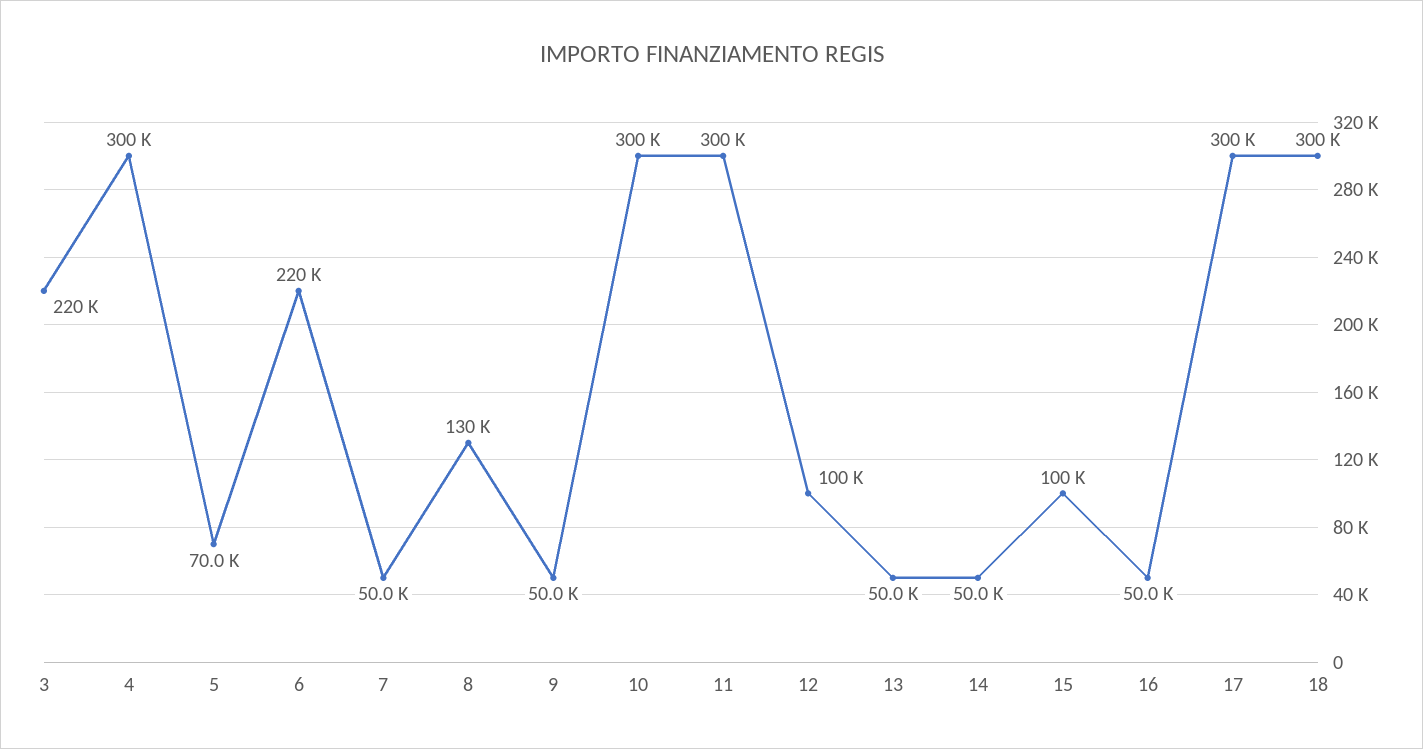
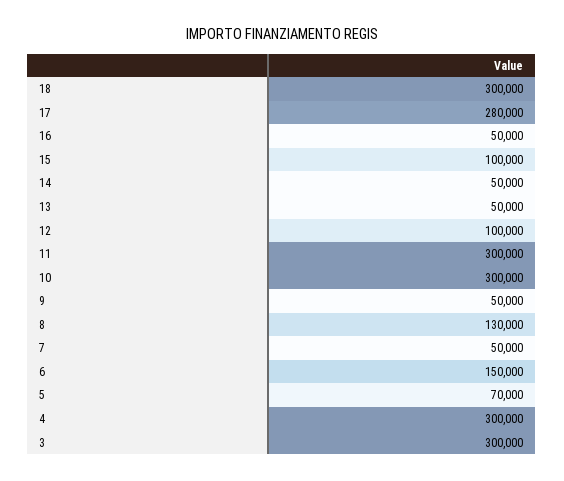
  {
-   "3": 220000,
+   "3": 300000,
    "4": 300000,
    "5": 70000,
-   "6": 220000,
+   "6": 150000,
    "7": 50000,
    "8": 130000,
    "9": 50000,
    "10": 300000,
    "11": 300000,
    "12": 100000,
    "13": 50000,
    "14": 50000,
    "15": 100000,
    "16": 50000,
-   "17": 300000,
+   "17": 280000,
    "18": 300000
  }

